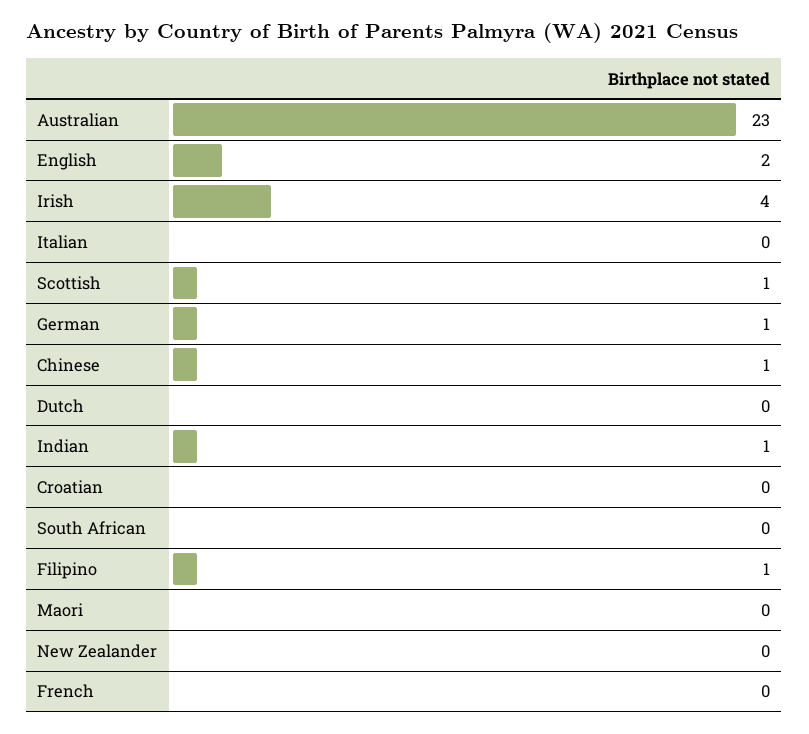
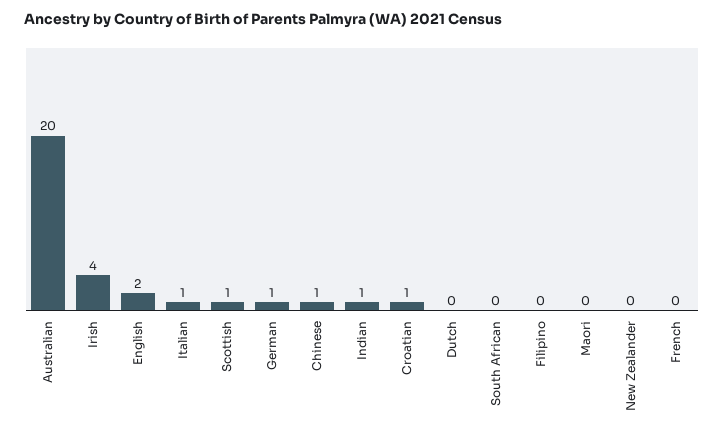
  {
-   "Australian": 23,
+   "Australian": 20,
    "English": 2,
    "Irish": 4,
-   "Italian": 0,
+   "Italian": 1,
    "Scottish": 1,
    "German": 1,
    "Chinese": 1,
    "Dutch": 0,
    "Indian": 1,
-   "Croatian": 0,
+   "Croatian": 1,
    "South African": 0,
-   "Filipino": 1,
+   "Filipino": 0,
    "Maori": 0,
    "New Zealander": 0,
    "French": 0
  }

